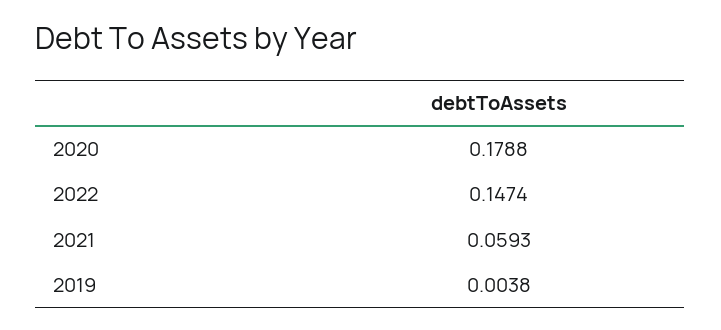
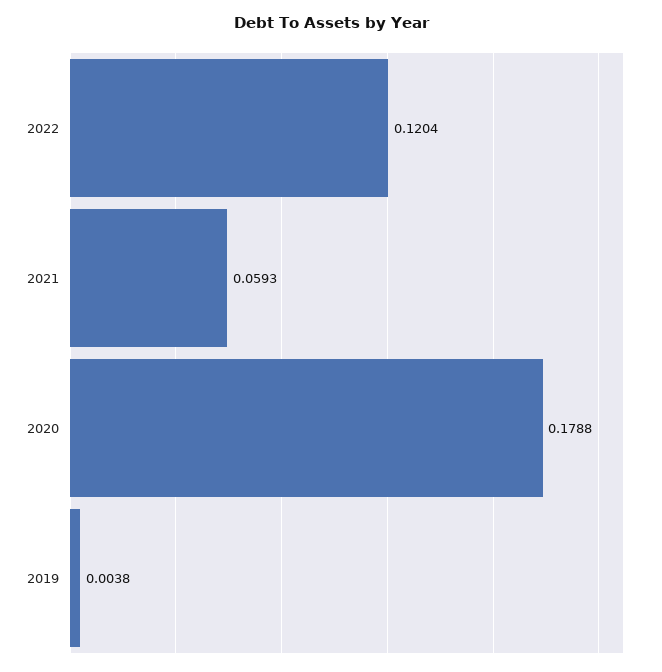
  {
    "2020": 0.1788,
-   "2022": 0.1474,
+   "2022": 0.1204,
    "2021": 0.0593,
    "2019": 0.0038
  }

